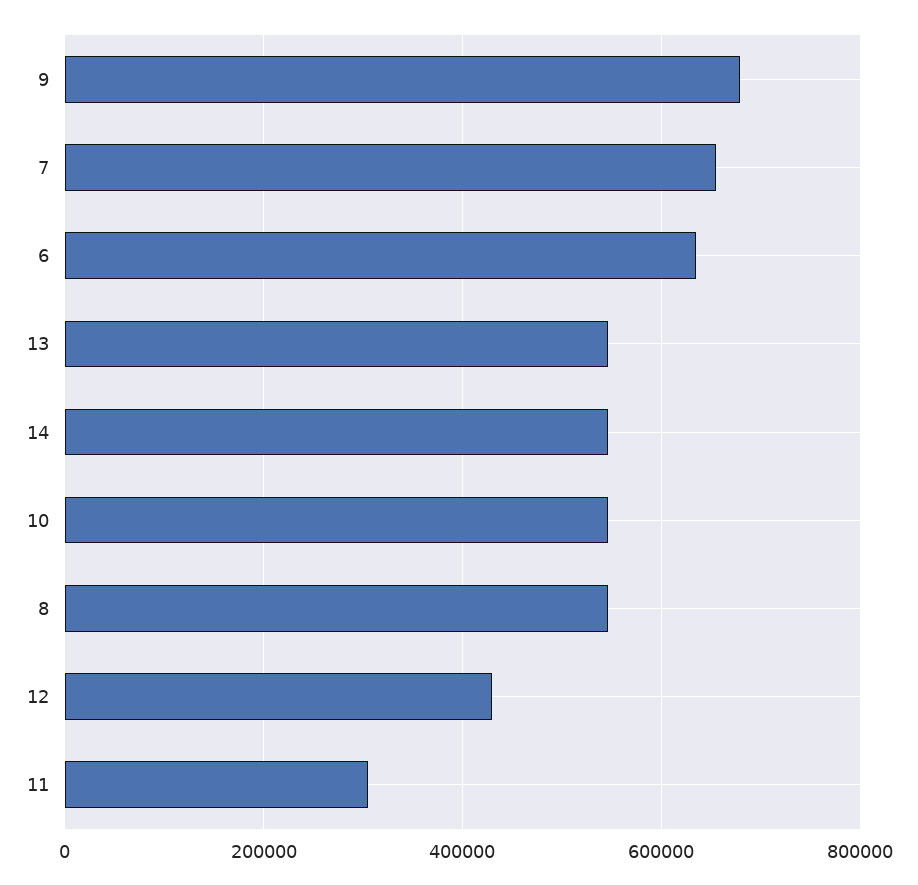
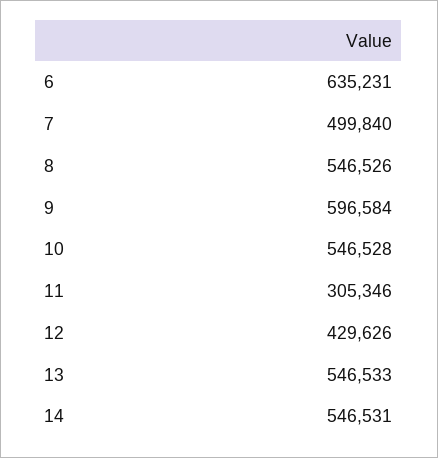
  {
-   "9": 680000,
+   "9": 596584,
-   "7": 660000,
+   "7": 499840,
    "6": 635231,
    "13": 546533,
    "14": 546531,
    "10": 546528,
    "8": 546526,
    "12": 429626,
    "11": 305346
  }

